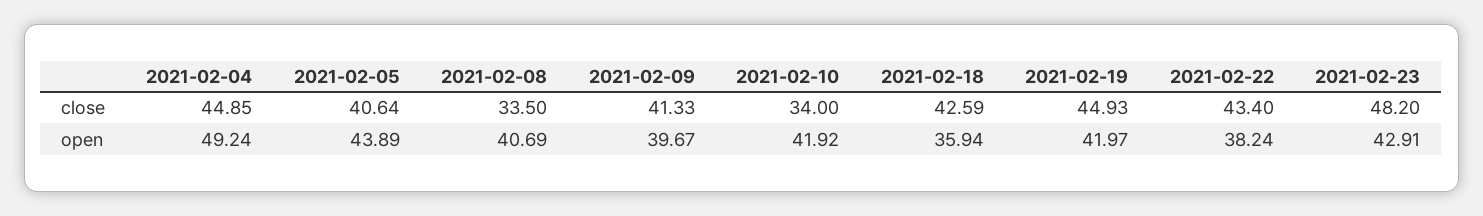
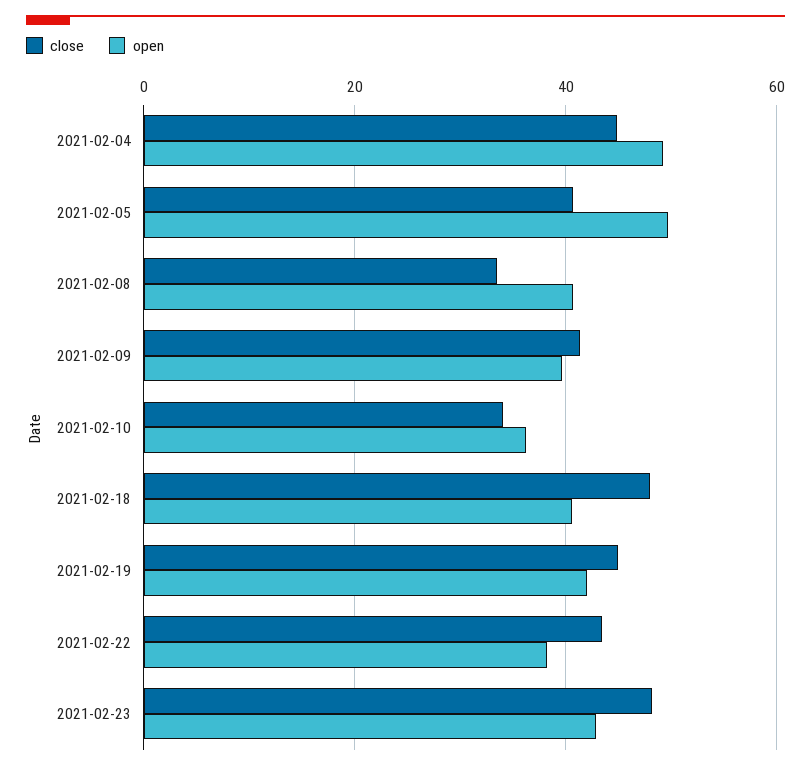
  {
    "close": {
      "2021-02-04": 44.85,
      "2021-02-05": 40.64,
      "2021-02-08": 33.5,
      "2021-02-09": 41.33,
      "2021-02-10": 34,
-     "2021-02-18": 42.59,
+     "2021-02-18": 48,
      "2021-02-19": 44.93,
      "2021-02-22": 43.4,
      "2021-02-23": 48.2
    },
    "open": {
      "2021-02-04": 49.24,
-     "2021-02-05": 43.89,
+     "2021-02-05": 50,
      "2021-02-08": 40.69,
      "2021-02-09": 39.67,
-     "2021-02-10": 41.92,
+     "2021-02-10": 36,
-     "2021-02-18": 35.94,
+     "2021-02-18": 40,
      "2021-02-19": 41.97,
      "2021-02-22": 38.24,
      "2021-02-23": 42.91
    }
  }

